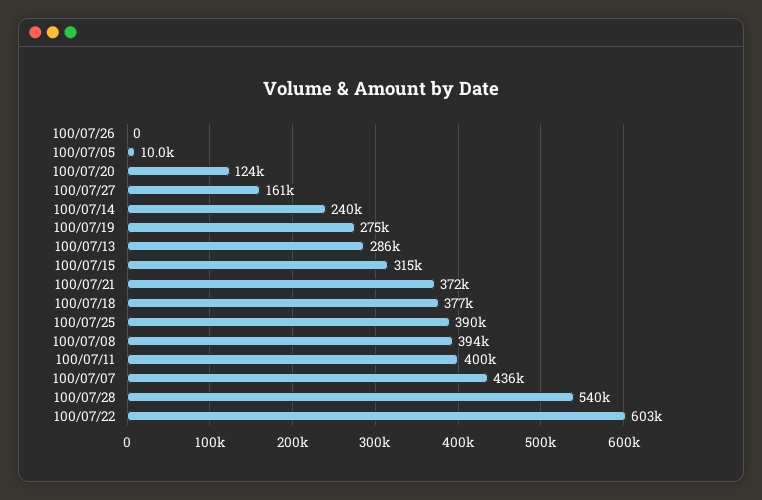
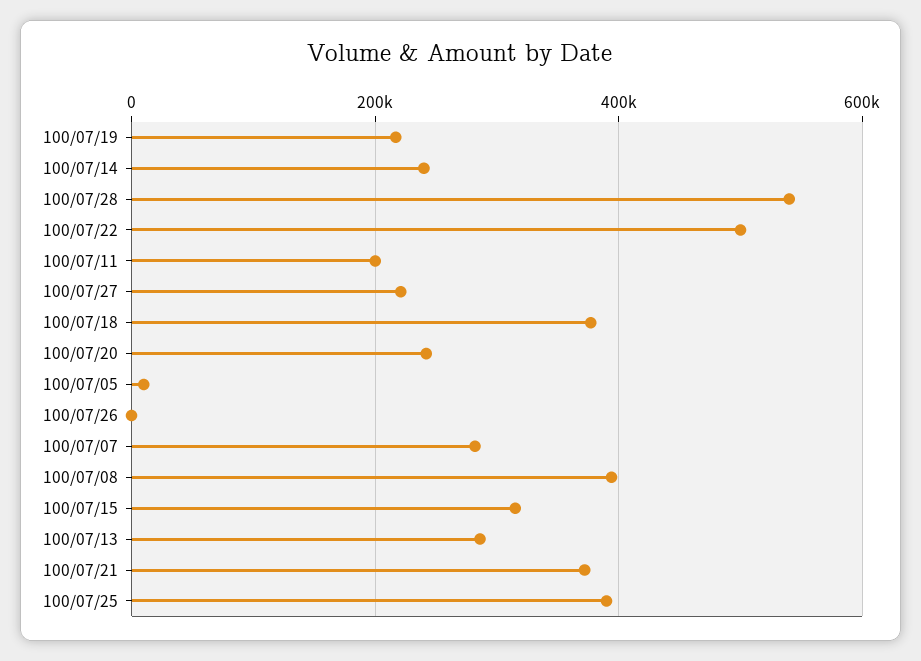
  {
    "100/07/26": 0,
    "100/07/05": 10000,
-   "100/07/20": 124000,
+   "100/07/20": 240000,
-   "100/07/27": 161000,
+   "100/07/27": 220000,
    "100/07/14": 240000,
-   "100/07/19": 275000,
+   "100/07/19": 220000,
    "100/07/13": 286000,
    "100/07/15": 315000,
    "100/07/21": 372000,
    "100/07/18": 377000,
    "100/07/25": 390000,
    "100/07/08": 394000,
-   "100/07/11": 400000,
+   "100/07/11": 200000,
-   "100/07/07": 436000,
+   "100/07/07": 280000,
    "100/07/28": 540000,
-   "100/07/22": 603000
+   "100/07/22": 500000
  }

